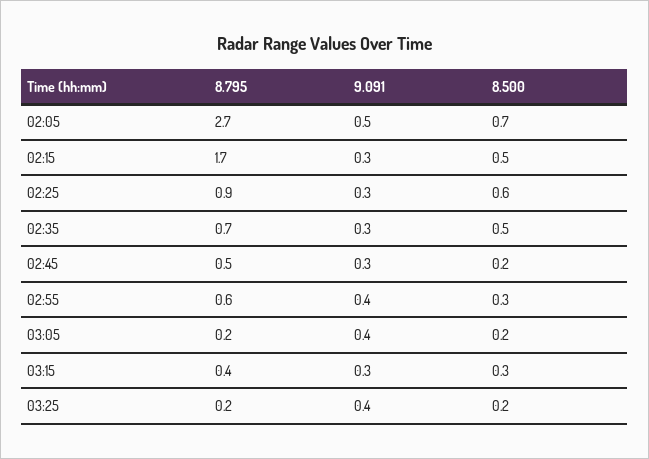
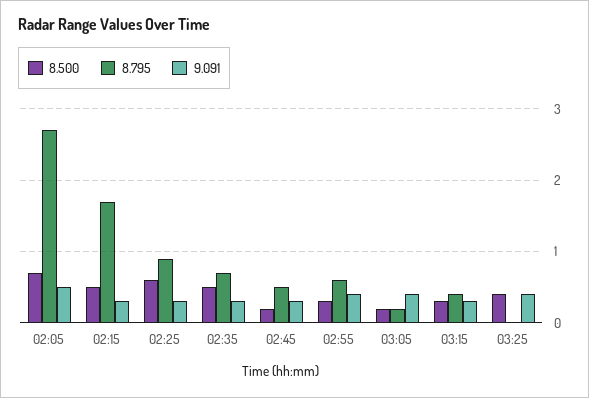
  {
    "8.795": {
      "02:05": 2.7,
      "02:15": 1.7,
      "02:25": 0.9,
      "02:35": 0.7,
      "02:45": 0.5,
      "02:55": 0.6,
      "03:05": 0.2,
      "03:15": 0.4,
-     "03:25": 0.2
+     "03:25": 0
    },
    "9.091": {
      "02:05": 0.5,
      "02:15": 0.3,
      "02:25": 0.3,
      "02:35": 0.3,
      "02:45": 0.3,
      "02:55": 0.4,
      "03:05": 0.4,
      "03:15": 0.3,
      "03:25": 0.4
    },
    "8.500": {
      "02:05": 0.7,
      "02:15": 0.5,
      "02:25": 0.6,
      "02:35": 0.5,
      "02:45": 0.2,
      "02:55": 0.3,
      "03:05": 0.2,
      "03:15": 0.3,
-     "03:25": 0.2
+     "03:25": 0.4
    }
  }

